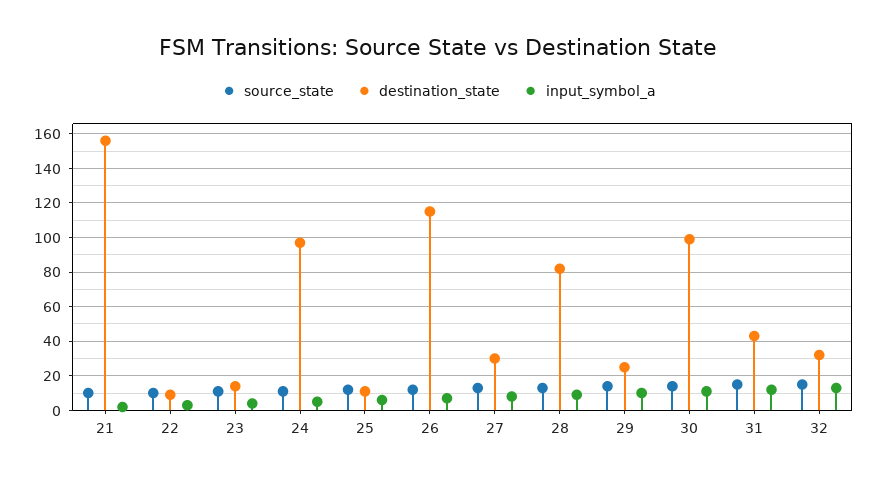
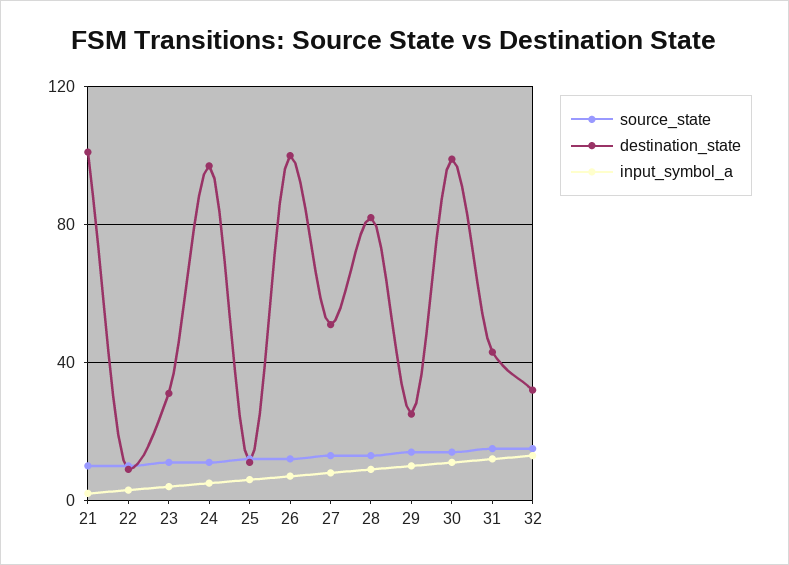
  {
    "source_state": {
      "21": 10,
      "22": 10,
      "23": 10,
      "24": 10,
      "25": 10,
      "26": 10,
      "27": 15,
      "28": 15,
      "29": 15,
      "30": 15,
      "31": 15,
      "32": 15
    },
    "destination_state": {
-     "21": 155,
+     "21": 100,
      "22": 10,
-     "23": 15,
+     "23": 30,
      "24": 95,
      "25": 10,
-     "26": 115,
+     "26": 100,
-     "27": 30,
+     "27": 50,
      "28": 80,
      "29": 25,
      "30": 100,
      "31": 45,
      "32": 30
    },
    "input_symbol_a": {
      "21": 0,
      "22": 5,
      "23": 5,
      "24": 5,
      "25": 5,
      "26": 5,
      "27": 10,
      "28": 10,
      "29": 10,
      "30": 10,
      "31": 10,
      "32": 15
    }
  }

